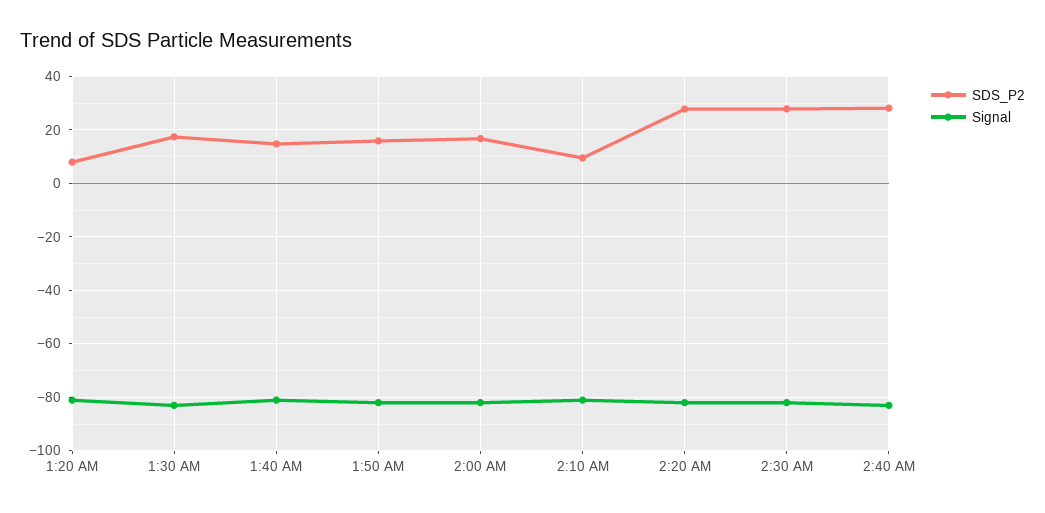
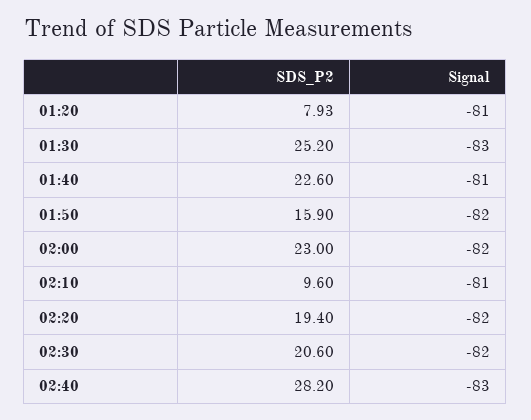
  {
    "SDS_P2": {
      "1:20 AM": 7.93,
-     "1:30 AM": 17.5,
+     "1:30 AM": 25.2,
-     "1:40 AM": 15,
+     "1:40 AM": 22.6,
      "1:50 AM": 15.9,
-     "2:00 AM": 17.5,
+     "2:00 AM": 23,
      "2:10 AM": 9.6,
-     "2:20 AM": 27.5,
+     "2:20 AM": 19.4,
-     "2:30 AM": 27.5,
+     "2:30 AM": 20.6,
      "2:40 AM": 28.2
    },
    "Signal": {
      "1:20 AM": -81,
      "1:30 AM": -83,
      "1:40 AM": -81,
      "1:50 AM": -82,
      "2:00 AM": -82,
      "2:10 AM": -81,
      "2:20 AM": -82,
      "2:30 AM": -82,
      "2:40 AM": -83
    }
  }

